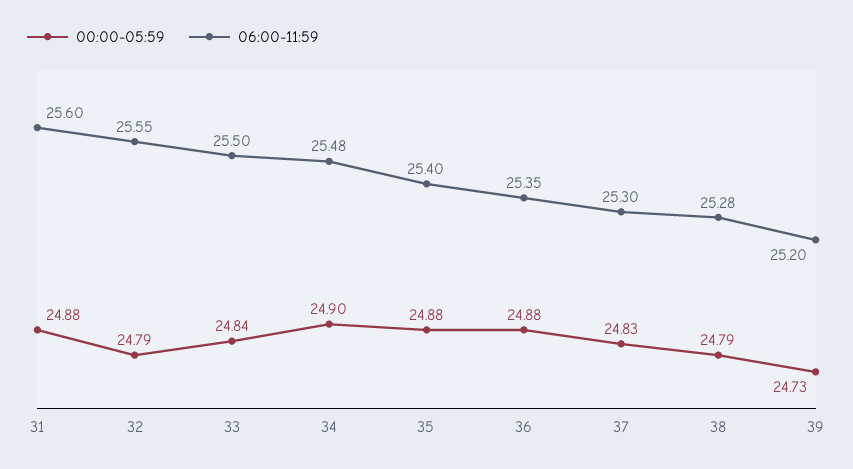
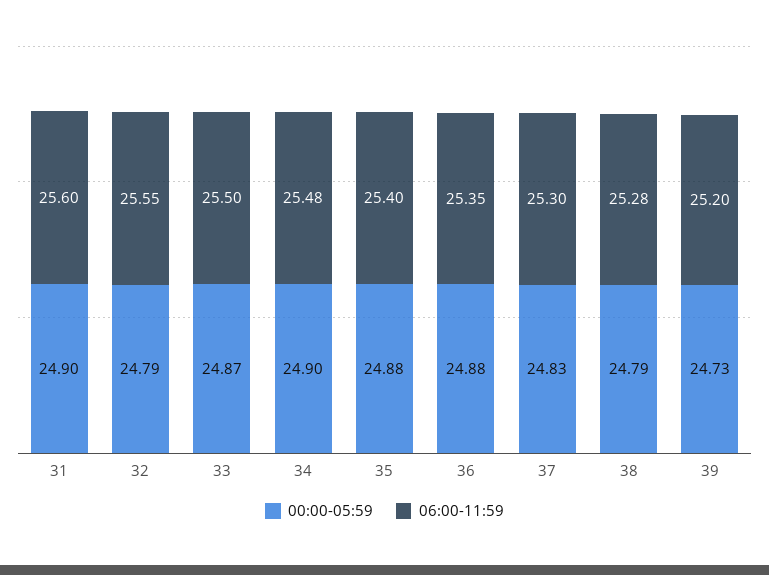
  {
    "00:00-05:59": {
-     "31": 24.88,
+     "31": 24.9,
      "32": 24.79,
-     "33": 24.84,
+     "33": 24.87,
      "34": 24.9,
      "35": 24.88,
      "36": 24.88,
      "37": 24.83,
      "38": 24.79,
      "39": 24.73
    },
    "06:00-11:59": {
      "31": 25.6,
      "32": 25.55,
      "33": 25.5,
      "34": 25.48,
      "35": 25.4,
      "36": 25.35,
      "37": 25.3,
      "38": 25.28,
      "39": 25.2
    }
  }

